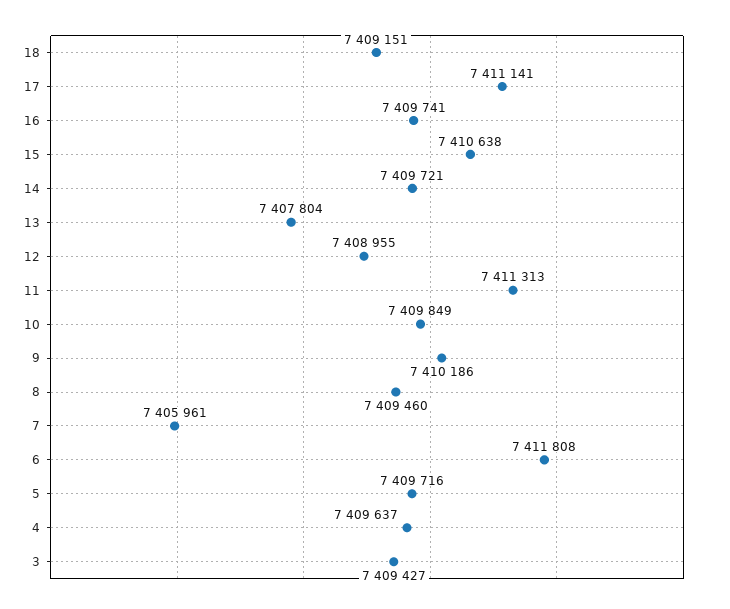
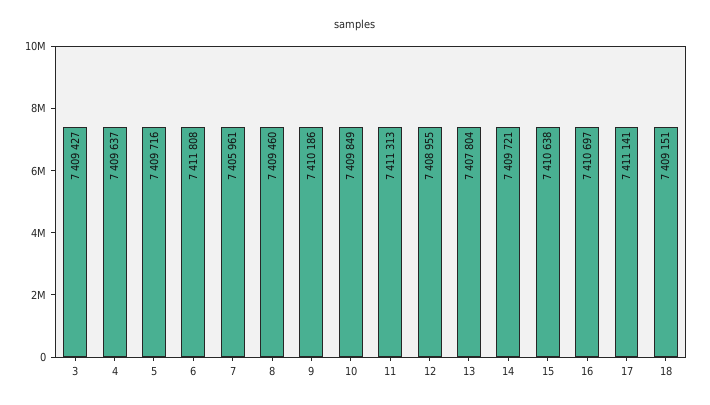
  {
    "18": 7409151,
    "17": 7411141,
-   "16": 7409741,
+   "16": 7410697,
    "15": 7410638,
    "14": 7409721,
    "13": 7407804,
    "12": 7408955,
    "11": 7411313,
    "10": 7409849,
    "9": 7410186,
    "8": 7409460,
    "7": 7405961,
    "6": 7411808,
    "5": 7409716,
    "4": 7409637,
    "3": 7409427
  }

